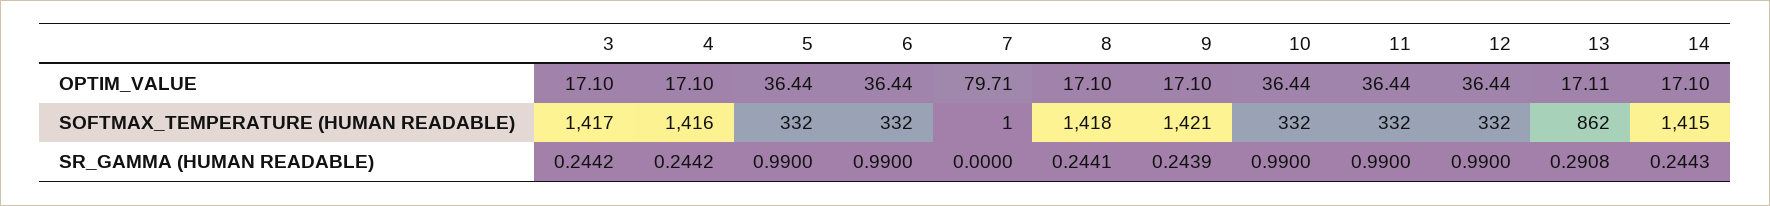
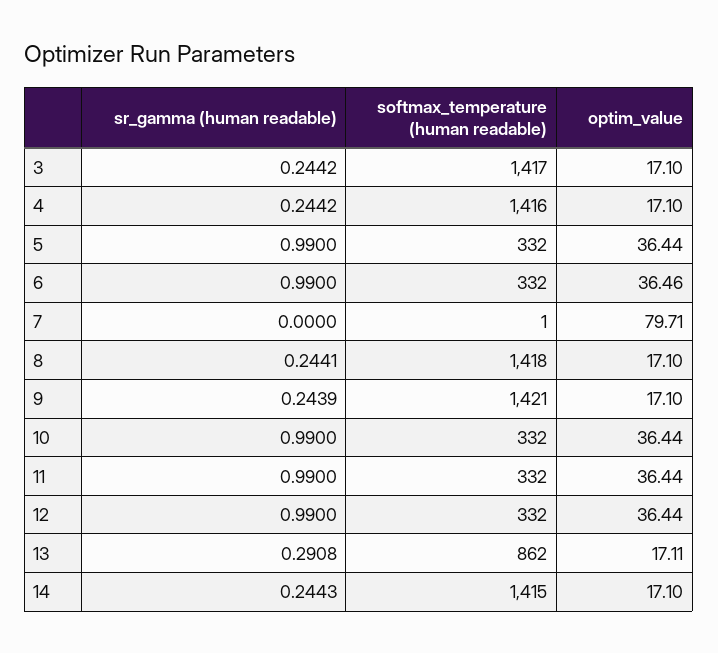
  {
    "3": {
      "OPTIM_VALUE": 17.1,
      "SOFTMAX_TEMPERATURE (HUMAN READABLE)": 1417,
      "SR_GAMMA (HUMAN READABLE)": 0.2442
    },
    "4": {
      "OPTIM_VALUE": 17.1,
      "SOFTMAX_TEMPERATURE (HUMAN READABLE)": 1416,
      "SR_GAMMA (HUMAN READABLE)": 0.2442
    },
    "5": {
      "OPTIM_VALUE": 36.44,
      "SOFTMAX_TEMPERATURE (HUMAN READABLE)": 332,
      "SR_GAMMA (HUMAN READABLE)": 0.99
    },
    "6": {
-     "OPTIM_VALUE": 36.44,
+     "OPTIM_VALUE": 36.46,
      "SOFTMAX_TEMPERATURE (HUMAN READABLE)": 332,
      "SR_GAMMA (HUMAN READABLE)": 0.99
    },
    "7": {
      "OPTIM_VALUE": 79.71,
      "SOFTMAX_TEMPERATURE (HUMAN READABLE)": 1,
      "SR_GAMMA (HUMAN READABLE)": 0
    },
    "8": {
      "OPTIM_VALUE": 17.1,
      "SOFTMAX_TEMPERATURE (HUMAN READABLE)": 1418,
      "SR_GAMMA (HUMAN READABLE)": 0.2441
    },
    "9": {
      "OPTIM_VALUE": 17.1,
      "SOFTMAX_TEMPERATURE (HUMAN READABLE)": 1421,
      "SR_GAMMA (HUMAN READABLE)": 0.2439
    },
    "10": {
      "OPTIM_VALUE": 36.44,
      "SOFTMAX_TEMPERATURE (HUMAN READABLE)": 332,
      "SR_GAMMA (HUMAN READABLE)": 0.99
    },
    "11": {
      "OPTIM_VALUE": 36.44,
      "SOFTMAX_TEMPERATURE (HUMAN READABLE)": 332,
      "SR_GAMMA (HUMAN READABLE)": 0.99
    },
    "12": {
      "OPTIM_VALUE": 36.44,
      "SOFTMAX_TEMPERATURE (HUMAN READABLE)": 332,
      "SR_GAMMA (HUMAN READABLE)": 0.99
    },
    "13": {
      "OPTIM_VALUE": 17.11,
      "SOFTMAX_TEMPERATURE (HUMAN READABLE)": 862,
      "SR_GAMMA (HUMAN READABLE)": 0.2908
    },
    "14": {
      "OPTIM_VALUE": 17.1,
      "SOFTMAX_TEMPERATURE (HUMAN READABLE)": 1415,
      "SR_GAMMA (HUMAN READABLE)": 0.2443
    }
  }

